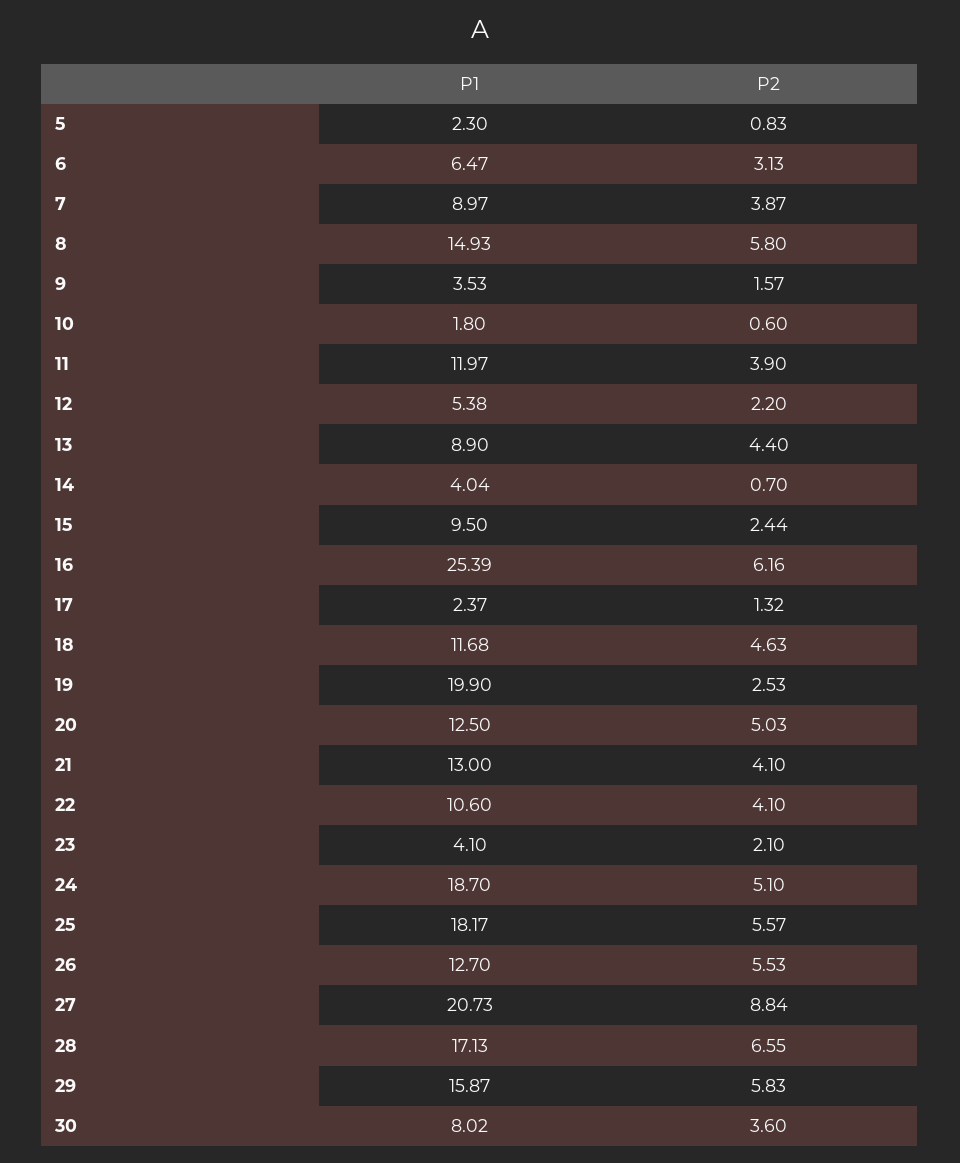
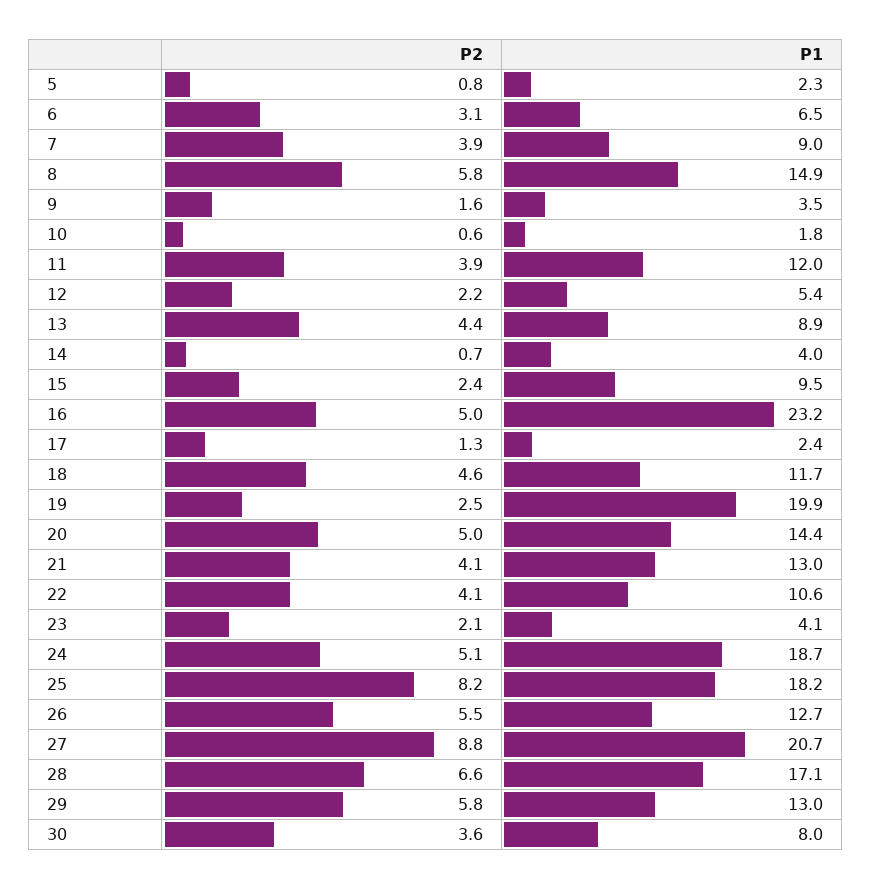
  {
    "P1": {
      "5": 2.3,
      "6": 6.47,
      "7": 8.97,
      "8": 14.93,
      "9": 3.53,
      "10": 1.8,
      "11": 11.97,
      "12": 5.38,
      "13": 8.9,
      "14": 4.04,
      "15": 9.5,
-     "16": 25.39,
+     "16": 23.2,
      "17": 2.37,
      "18": 11.68,
      "19": 19.9,
-     "20": 12.5,
+     "20": 14.4,
      "21": 13,
      "22": 10.6,
      "23": 4.1,
      "24": 18.7,
      "25": 18.17,
      "26": 12.7,
      "27": 20.73,
      "28": 17.13,
-     "29": 15.87,
+     "29": 13,
      "30": 8.02
    },
    "P2": {
      "5": 0.83,
      "6": 3.13,
      "7": 3.87,
      "8": 5.8,
      "9": 1.57,
      "10": 0.6,
      "11": 3.9,
      "12": 2.2,
      "13": 4.4,
      "14": 0.7,
      "15": 2.44,
-     "16": 6.16,
+     "16": 5,
      "17": 1.32,
      "18": 4.63,
      "19": 2.53,
      "20": 5.03,
      "21": 4.1,
      "22": 4.1,
      "23": 2.1,
      "24": 5.1,
-     "25": 5.57,
+     "25": 8.2,
      "26": 5.53,
      "27": 8.84,
      "28": 6.55,
      "29": 5.83,
      "30": 3.6
    }
  }

